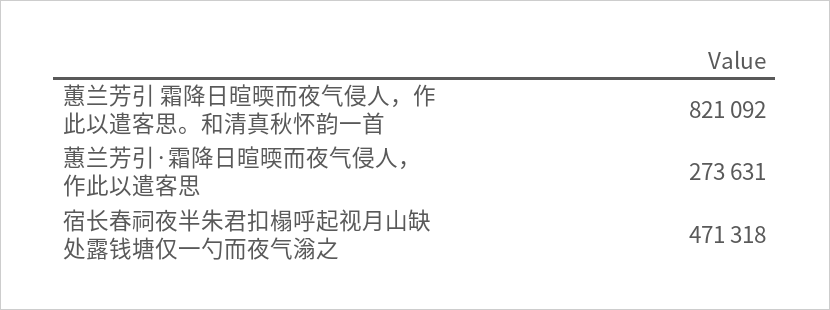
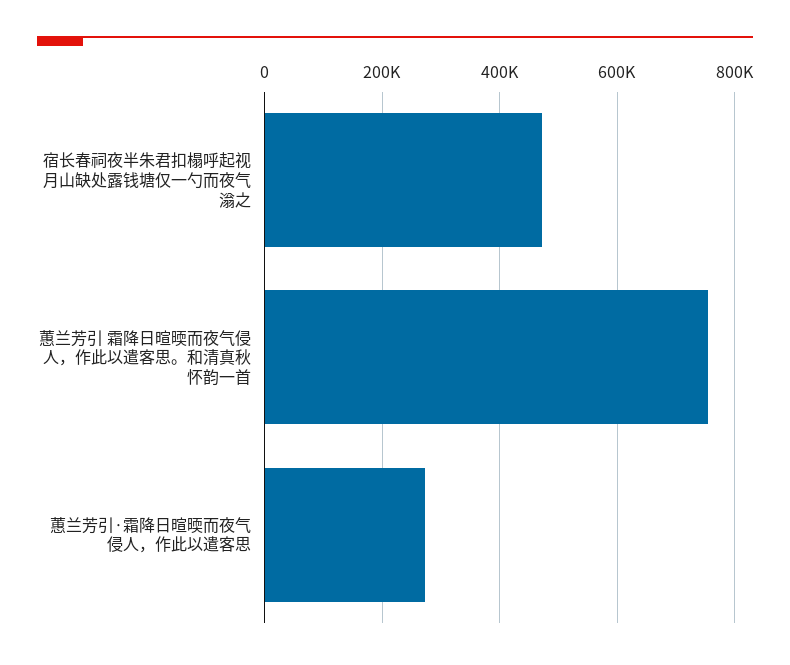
  {
-   "蕙兰芳引 霜降日暄㬉而夜气侵人，作此以遣客思。和清真秋怀韵一首": 821092,
+   "蕙兰芳引 霜降日暄㬉而夜气侵人，作此以遣客思。和清真秋怀韵一首": 760000,
    "蕙兰芳引·霜降日暄㬉而夜气侵人，作此以遣客思": 273631,
    "宿长春祠夜半朱君扣榻呼起视月山缺处露钱塘仅一勺而夜气滃之": 471318
  }

